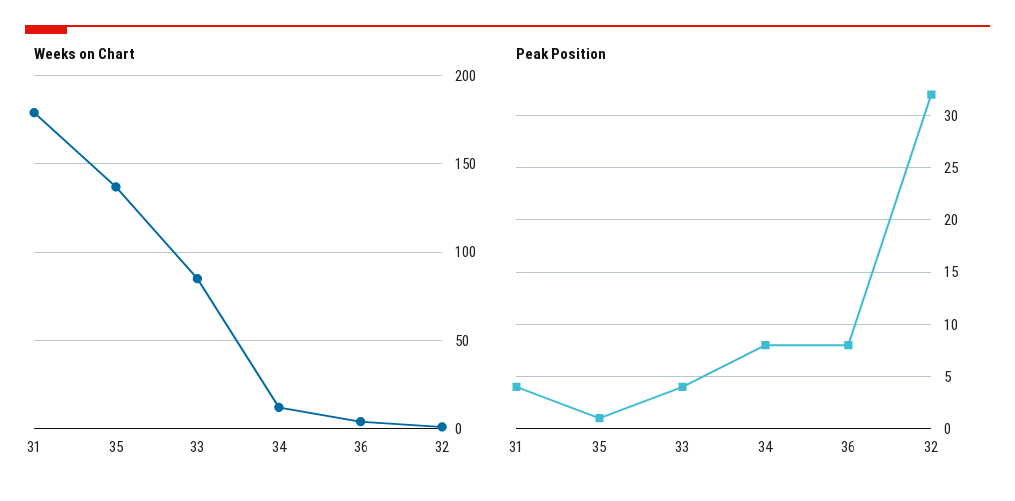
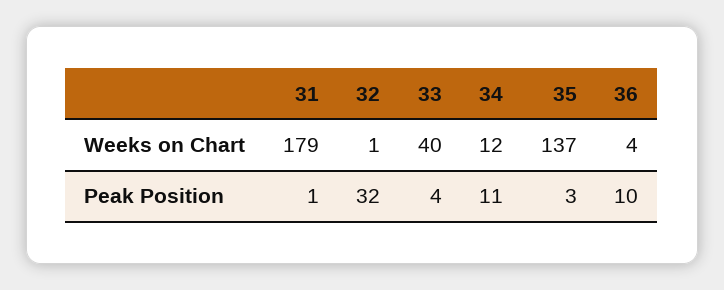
  {
    "Weeks on Chart": {
      "31": 179,
      "35": 137,
-     "33": 85,
+     "33": 40,
      "34": 12,
      "36": 4,
      "32": 1
    },
    "Peak Position": {
-     "31": 4,
+     "31": 1,
-     "35": 1,
+     "35": 3,
      "33": 4,
-     "34": 8,
+     "34": 11,
-     "36": 8,
+     "36": 10,
      "32": 32
    }
  }

